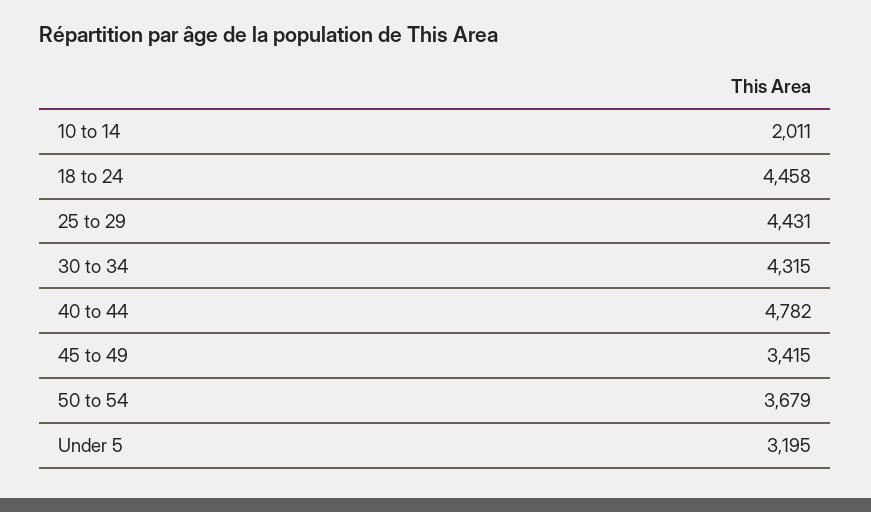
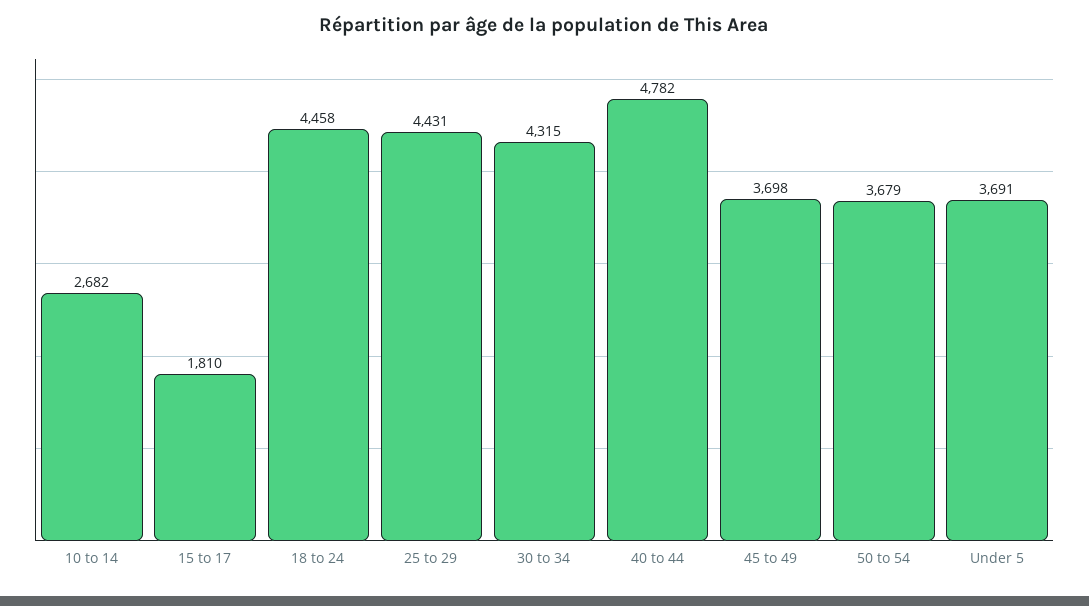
  {
-   "10 to 14": 2011,
+   "10 to 14": 2682,
    "18 to 24": 4458,
    "25 to 29": 4431,
    "30 to 34": 4315,
    "40 to 44": 4782,
-   "45 to 49": 3415,
+   "45 to 49": 3698,
    "50 to 54": 3679,
-   "Under 5": 3195
+   "Under 5": 3691,
+   "15 to 17": 1810
  }

